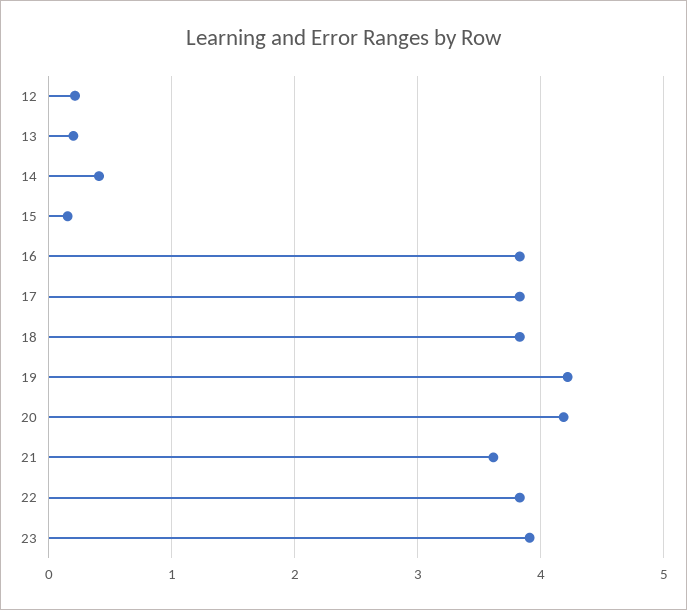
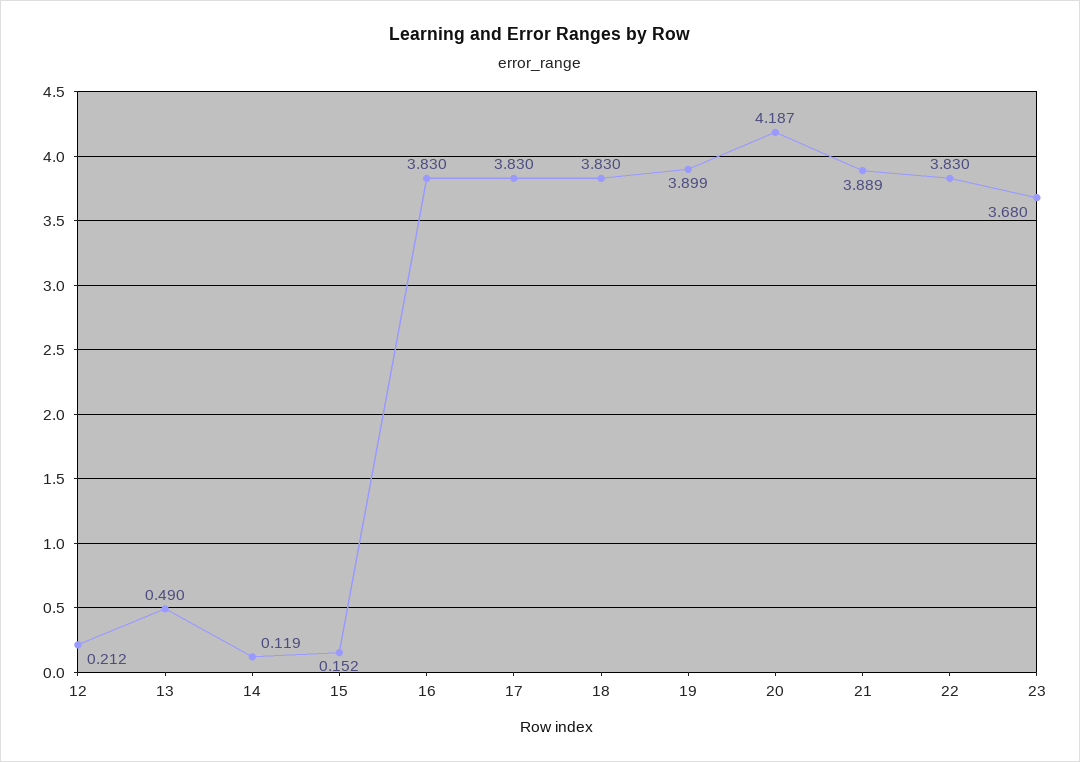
  {
    "12": 0.212,
-   "13": 0.2,
+   "13": 0.49,
-   "14": 0.4,
+   "14": 0.119,
    "15": 0.152,
    "16": 3.83,
    "17": 3.83,
    "18": 3.83,
-   "19": 4.2,
+   "19": 3.899,
    "20": 4.187,
-   "21": 3.6,
+   "21": 3.889,
    "22": 3.83,
-   "23": 3.9
+   "23": 3.68
  }

